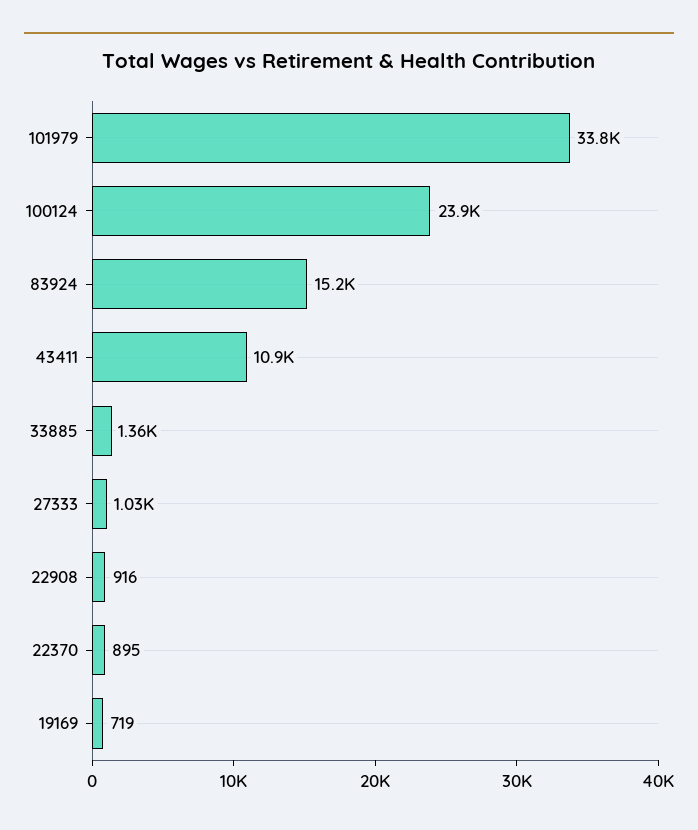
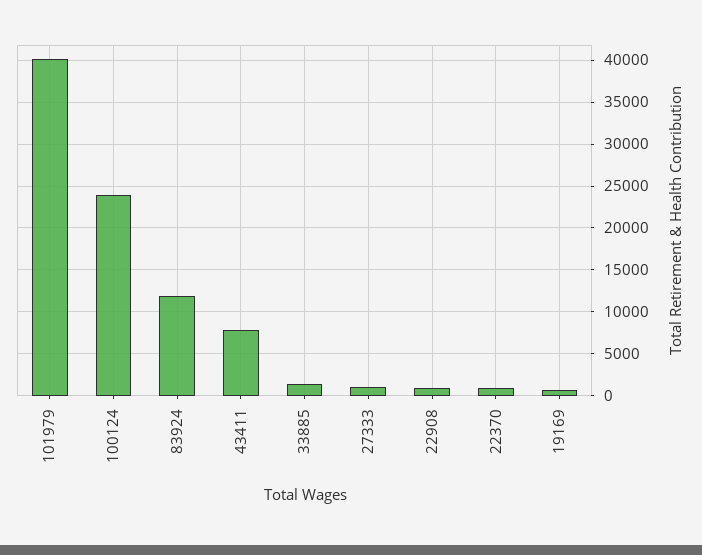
  {
-   "101979": 33800,
+   "101979": 40000,
    "100124": 23900,
-   "83924": 15200,
+   "83924": 12000,
-   "43411": 10900,
+   "43411": 8000,
    "33885": 1360,
    "27333": 1030,
    "22908": 916,
    "22370": 895,
    "19169": 719
  }

